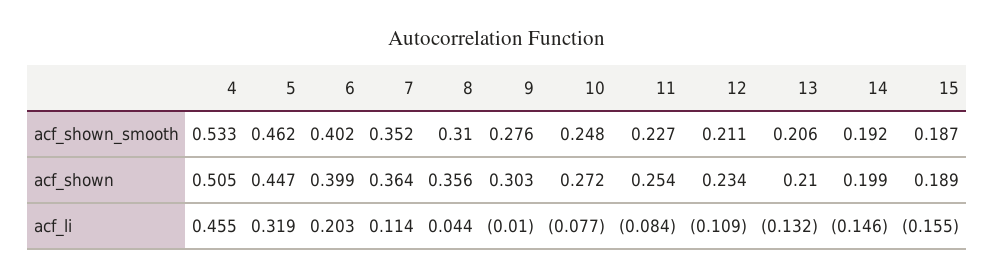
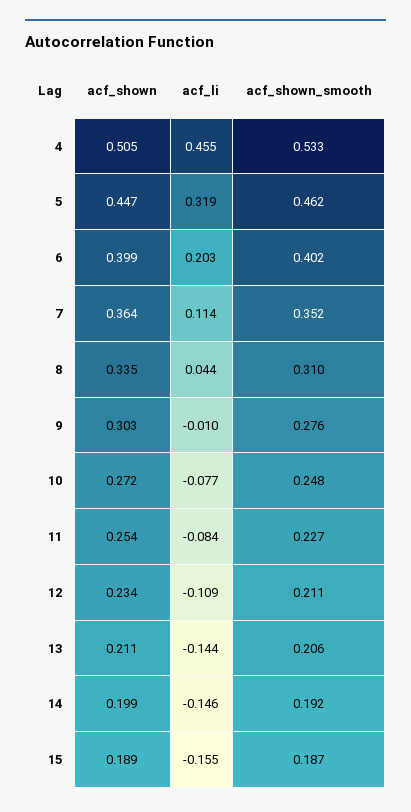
  {
    "4": {
      "acf_shown_smooth": 0.533,
      "acf_shown": 0.505,
      "acf_li": 0.455
    },
    "5": {
      "acf_shown_smooth": 0.462,
      "acf_shown": 0.447,
      "acf_li": 0.319
    },
    "6": {
      "acf_shown_smooth": 0.402,
      "acf_shown": 0.399,
      "acf_li": 0.203
    },
    "7": {
      "acf_shown_smooth": 0.352,
      "acf_shown": 0.364,
      "acf_li": 0.114
    },
    "8": {
      "acf_shown_smooth": 0.31,
-     "acf_shown": 0.356,
+     "acf_shown": 0.335,
      "acf_li": 0.044
    },
    "9": {
      "acf_shown_smooth": 0.276,
      "acf_shown": 0.303,
      "acf_li": -0.01
    },
    "10": {
      "acf_shown_smooth": 0.248,
      "acf_shown": 0.272,
      "acf_li": -0.077
    },
    "11": {
      "acf_shown_smooth": 0.227,
      "acf_shown": 0.254,
      "acf_li": -0.084
    },
    "12": {
      "acf_shown_smooth": 0.211,
      "acf_shown": 0.234,
      "acf_li": -0.109
    },
    "13": {
      "acf_shown_smooth": 0.206,
-     "acf_shown": 0.21,
+     "acf_shown": 0.211,
-     "acf_li": -0.132
+     "acf_li": -0.144
    },
    "14": {
      "acf_shown_smooth": 0.192,
      "acf_shown": 0.199,
      "acf_li": -0.146
    },
    "15": {
      "acf_shown_smooth": 0.187,
      "acf_shown": 0.189,
      "acf_li": -0.155
    }
  }

